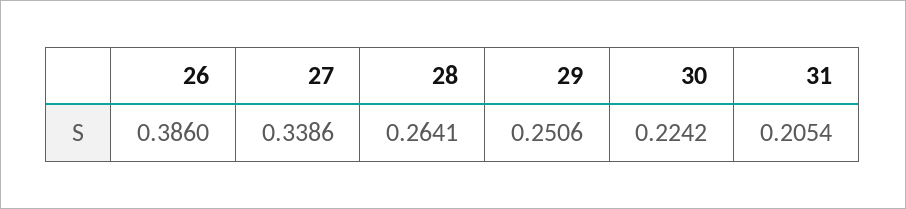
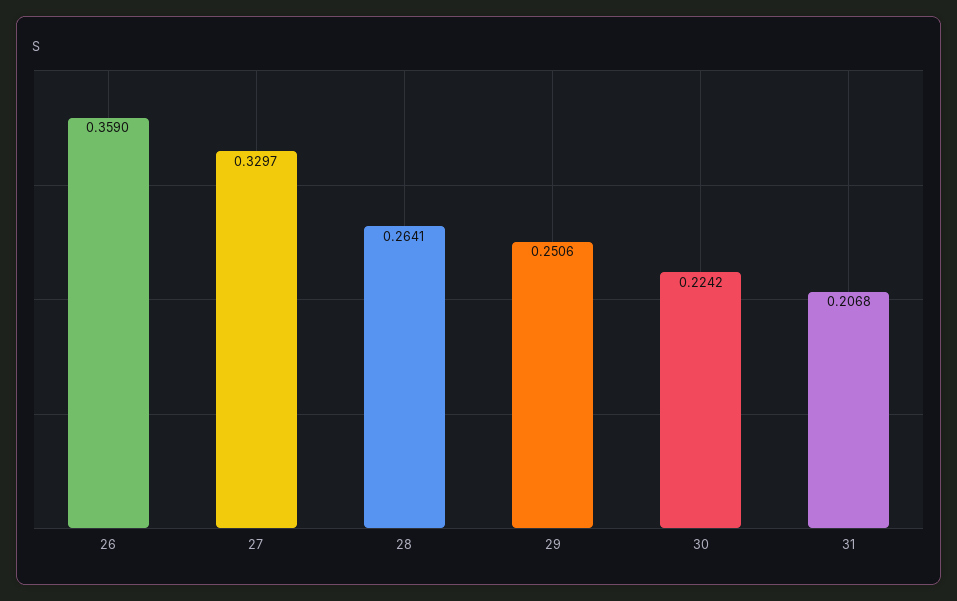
  {
-   "26": 0.386,
+   "26": 0.359,
-   "27": 0.3386,
+   "27": 0.3297,
    "28": 0.2641,
    "29": 0.2506,
    "30": 0.2242,
-   "31": 0.2054
+   "31": 0.2068
  }

